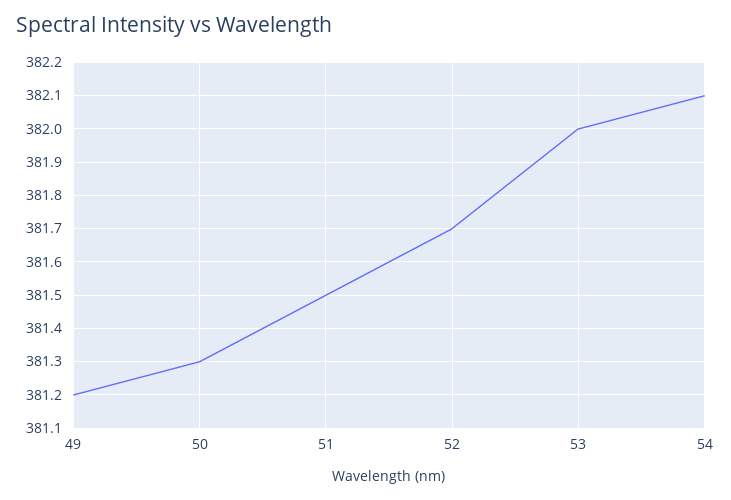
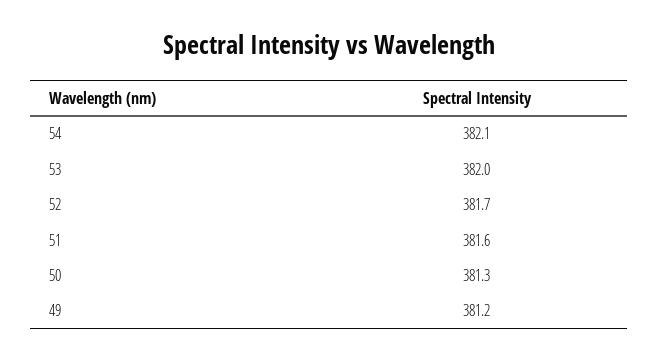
  {
    "49": 381.2,
    "50": 381.3,
-   "51": 381.5,
+   "51": 381.6,
    "52": 381.7,
    "53": 382,
    "54": 382.1
  }

